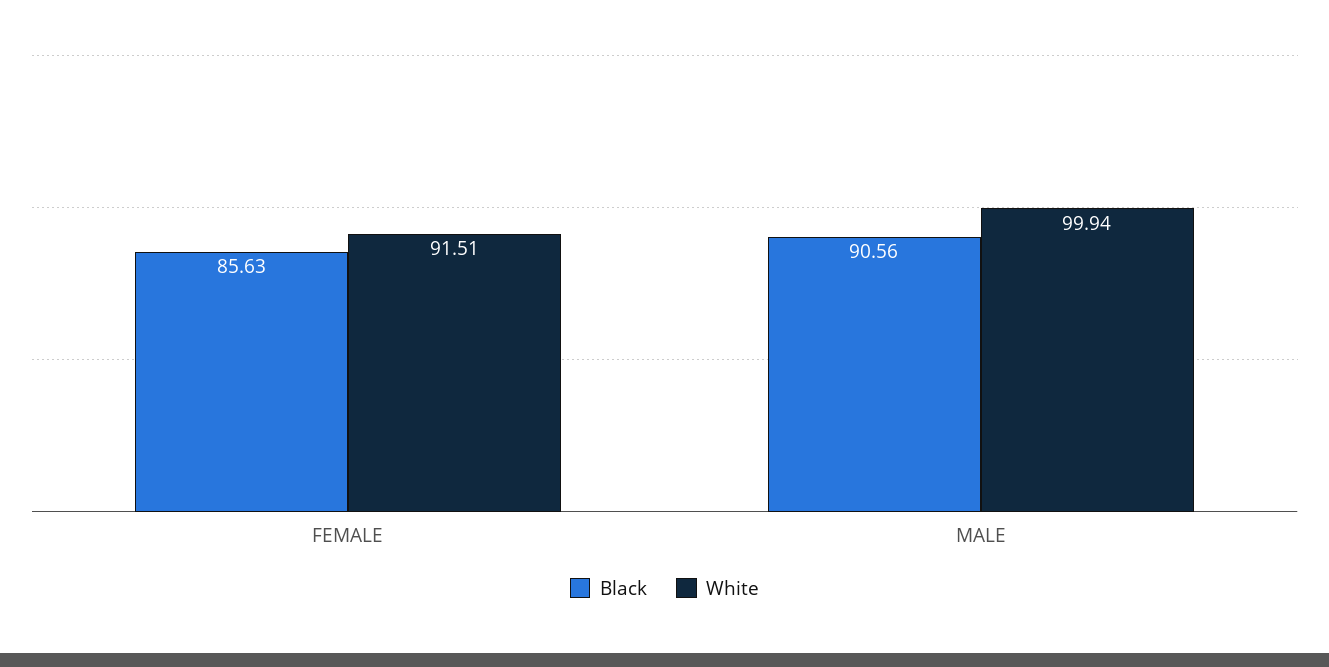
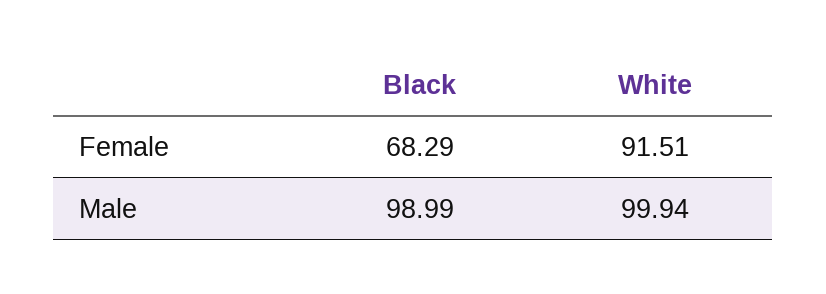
  {
    "Black": {
-     "FEMALE": 85.63,
+     "FEMALE": 68.29,
-     "MALE": 90.56
+     "MALE": 98.99
    },
    "White": {
      "FEMALE": 91.51,
      "MALE": 99.94
    }
  }

